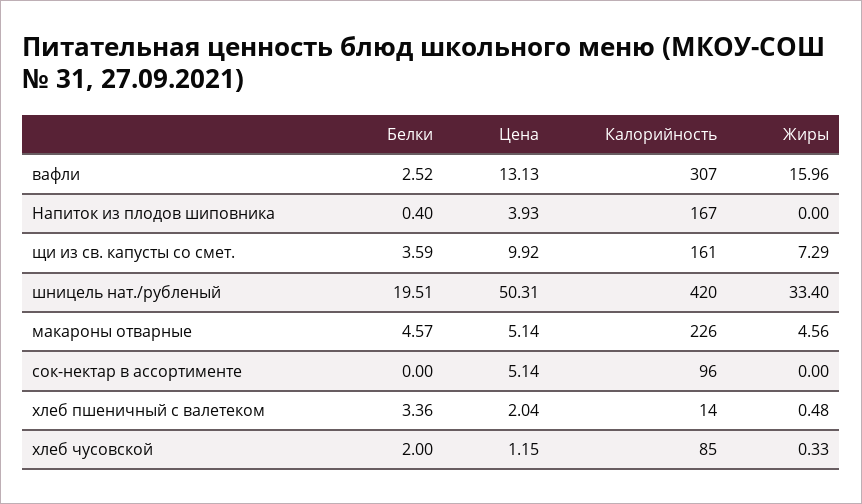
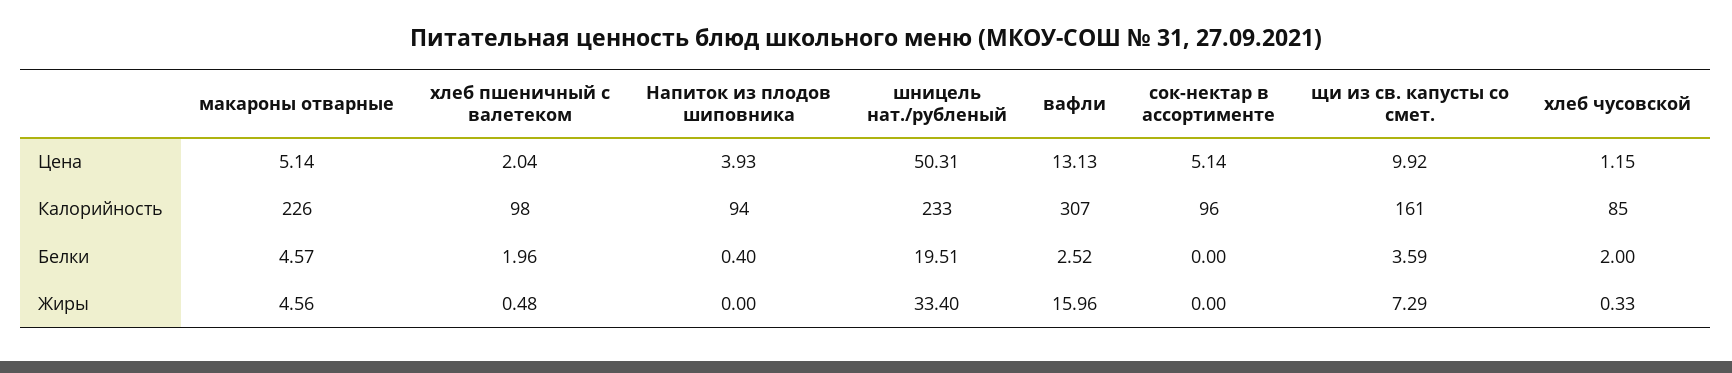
  {
    "Белки": {
      "вафли": 2.52,
      "Напиток из плодов шиповника": 0.4,
      "щи из св. капусты со смет.": 3.59,
      "шницель нат./рубленый": 19.51,
      "макароны отварные": 4.57,
      "сок-нектар в ассортименте": 0,
-     "хлеб пшеничный с валетеком": 3.36,
+     "хлеб пшеничный с валетеком": 1.96,
      "хлеб чусовской": 2
    },
    "Цена": {
      "вафли": 13.13,
      "Напиток из плодов шиповника": 3.93,
      "щи из св. капусты со смет.": 9.92,
      "шницель нат./рубленый": 50.31,
      "макароны отварные": 5.14,
      "сок-нектар в ассортименте": 5.14,
      "хлеб пшеничный с валетеком": 2.04,
      "хлеб чусовской": 1.15
    },
    "Калорийность": {
      "вафли": 307,
-     "Напиток из плодов шиповника": 167,
+     "Напиток из плодов шиповника": 94,
      "щи из св. капусты со смет.": 161,
-     "шницель нат./рубленый": 420,
+     "шницель нат./рубленый": 233,
      "макароны отварные": 226,
      "сок-нектар в ассортименте": 96,
-     "хлеб пшеничный с валетеком": 14,
+     "хлеб пшеничный с валетеком": 98,
      "хлеб чусовской": 85
    },
    "Жиры": {
      "вафли": 15.96,
      "Напиток из плодов шиповника": 0,
      "щи из св. капусты со смет.": 7.29,
      "шницель нат./рубленый": 33.4,
      "макароны отварные": 4.56,
      "сок-нектар в ассортименте": 0,
      "хлеб пшеничный с валетеком": 0.48,
      "хлеб чусовской": 0.33
    }
  }

